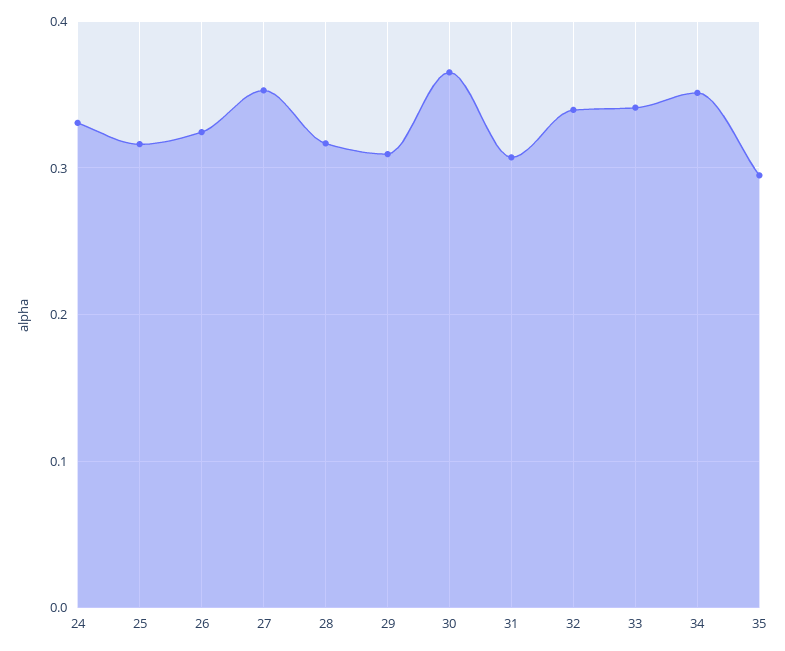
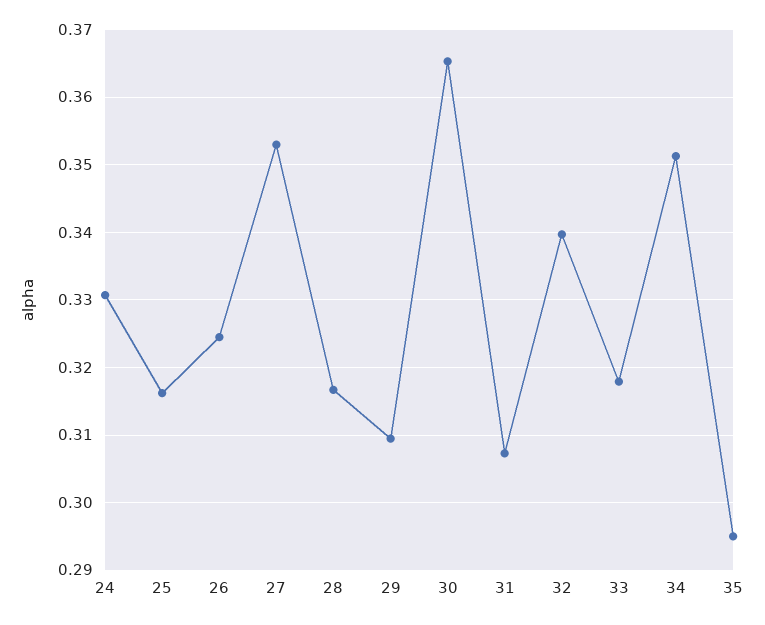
  {
    "24": 0.331,
    "25": 0.316,
    "26": 0.325,
    "27": 0.353,
    "28": 0.317,
    "29": 0.31,
    "30": 0.365,
    "31": 0.307,
    "32": 0.34,
-   "33": 0.34,
+   "33": 0.318,
    "34": 0.351,
    "35": 0.295
  }

